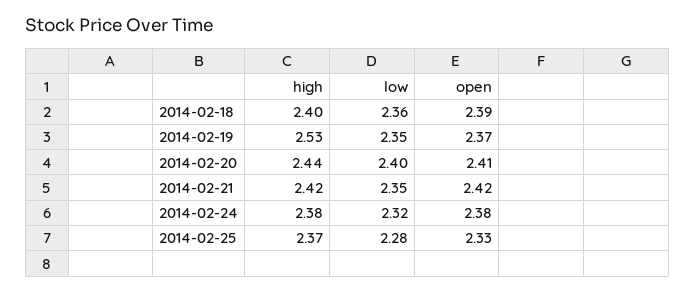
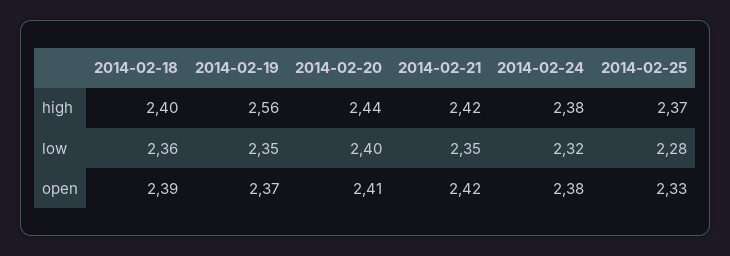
  {
    "high": {
      "2014-02-18": 2.4,
-     "2014-02-19": 2.53,
+     "2014-02-19": 2.56,
      "2014-02-20": 2.44,
      "2014-02-21": 2.42,
      "2014-02-24": 2.38,
      "2014-02-25": 2.37
    },
    "low": {
      "2014-02-18": 2.36,
      "2014-02-19": 2.35,
      "2014-02-20": 2.4,
      "2014-02-21": 2.35,
      "2014-02-24": 2.32,
      "2014-02-25": 2.28
    },
    "open": {
      "2014-02-18": 2.39,
      "2014-02-19": 2.37,
      "2014-02-20": 2.41,
      "2014-02-21": 2.42,
      "2014-02-24": 2.38,
      "2014-02-25": 2.33
    }
  }

